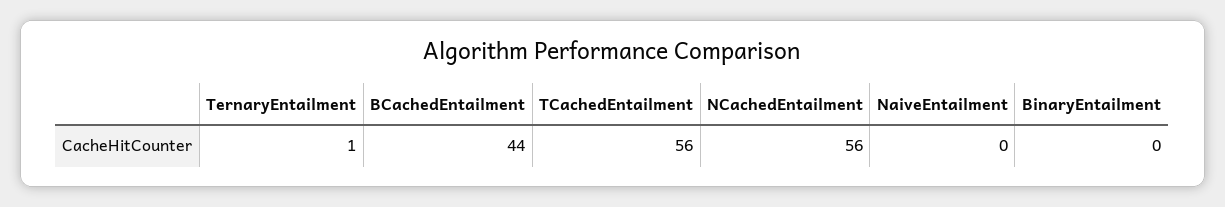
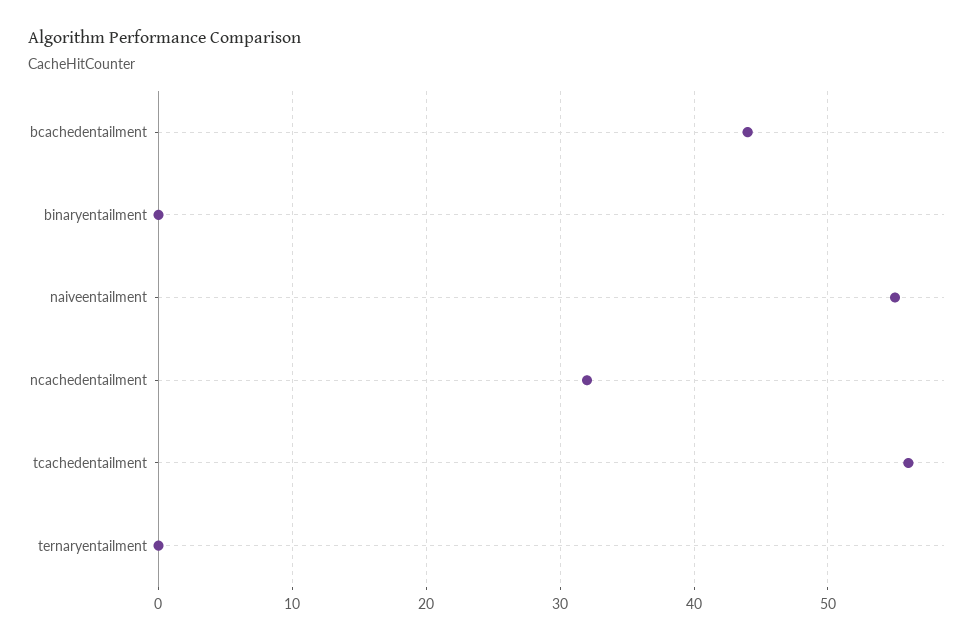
  {
-   "TernaryEntailment": 1,
+   "TernaryEntailment": 0,
    "BCachedEntailment": 44,
    "TCachedEntailment": 56,
-   "NCachedEntailment": 56,
+   "NCachedEntailment": 32,
-   "NaiveEntailment": 0,
+   "NaiveEntailment": 55,
    "BinaryEntailment": 0
  }

